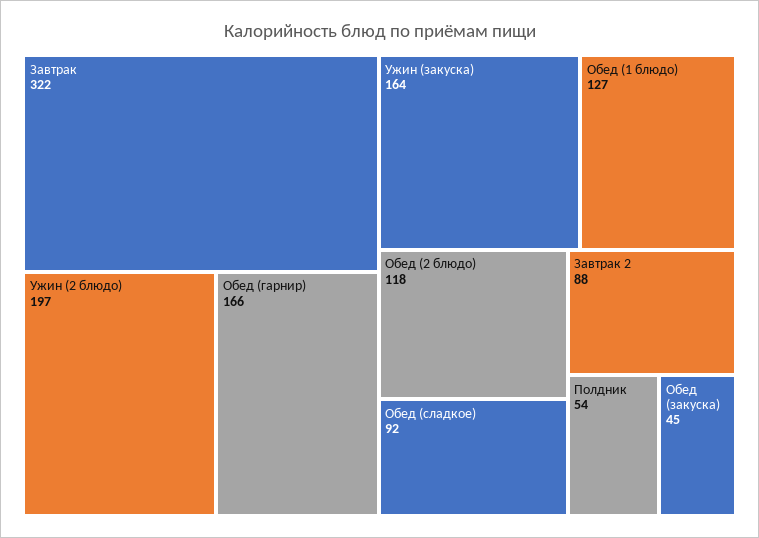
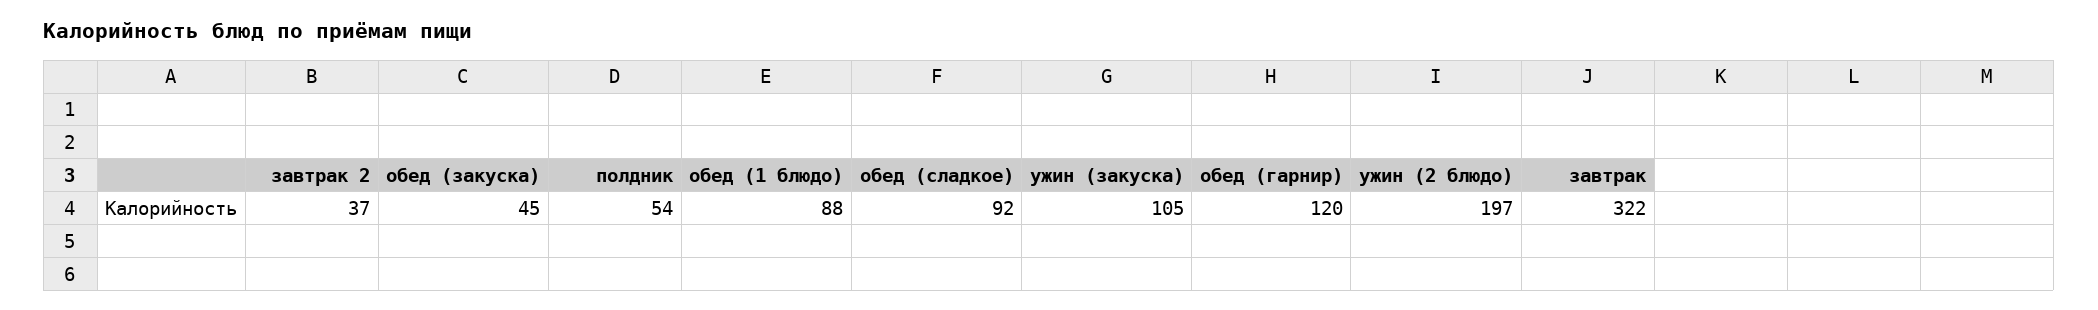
  {
    "Завтрак": 322,
    "Ужин (2 блюдо)": 197,
-   "Обед (гарнир)": 166,
+   "Обед (гарнир)": 120,
-   "Ужин (закуска)": 164,
+   "Ужин (закуска)": 105,
-   "Обед (1 блюдо)": 127,
+   "Обед (1 блюдо)": 88,
-   "Обед (2 блюдо)": 118,
    "Обед (сладкое)": 92,
-   "Завтрак 2": 88,
+   "Завтрак 2": 37,
    "Полдник": 54,
    "Обед (закуска)": 45
  }

